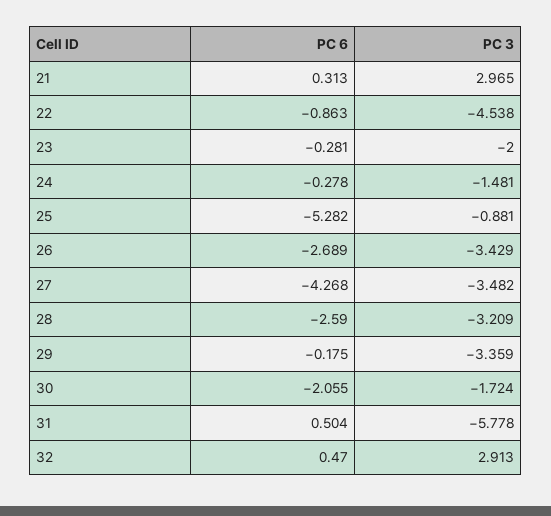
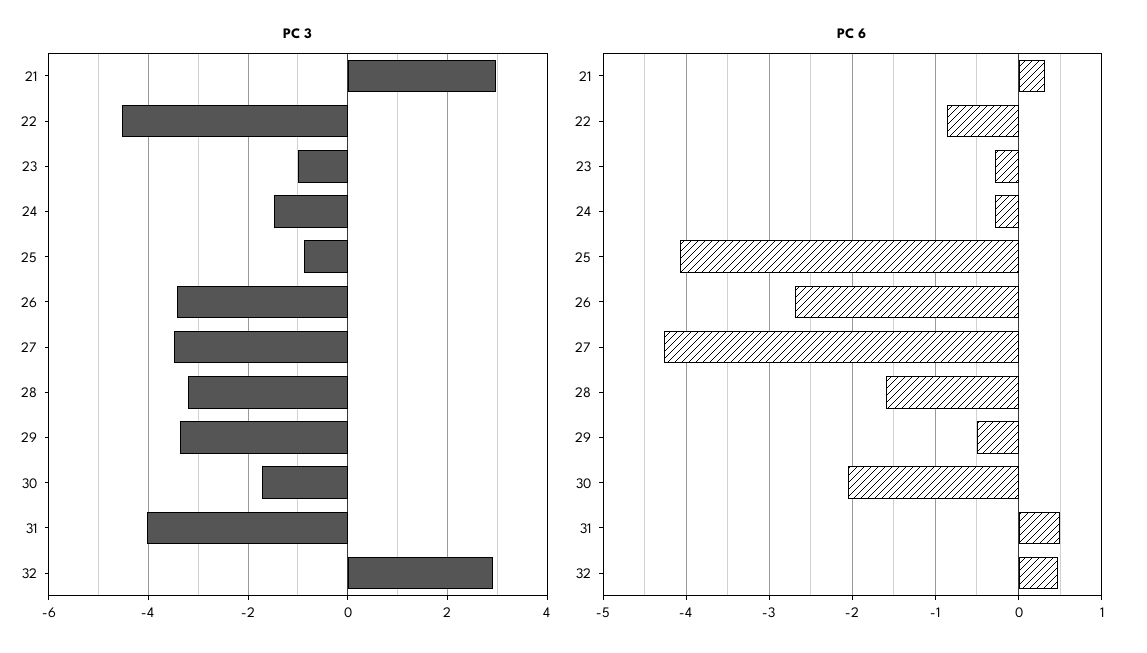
  {
    "PC 6": {
      "21": 0.313,
      "22": -0.863,
      "23": -0.281,
      "24": -0.278,
-     "25": -5.282,
+     "25": -4.1,
      "26": -2.689,
      "27": -4.268,
-     "28": -2.59,
+     "28": -1.6,
-     "29": -0.175,
+     "29": -0.5,
      "30": -2.055,
      "31": 0.504,
      "32": 0.47
    },
    "PC 3": {
      "21": 2.965,
      "22": -4.538,
-     "23": -2,
+     "23": -1,
      "24": -1.481,
      "25": -0.881,
      "26": -3.429,
      "27": -3.482,
      "28": -3.209,
      "29": -3.359,
      "30": -1.724,
-     "31": -5.778,
+     "31": -4,
      "32": 2.913
    }
  }

